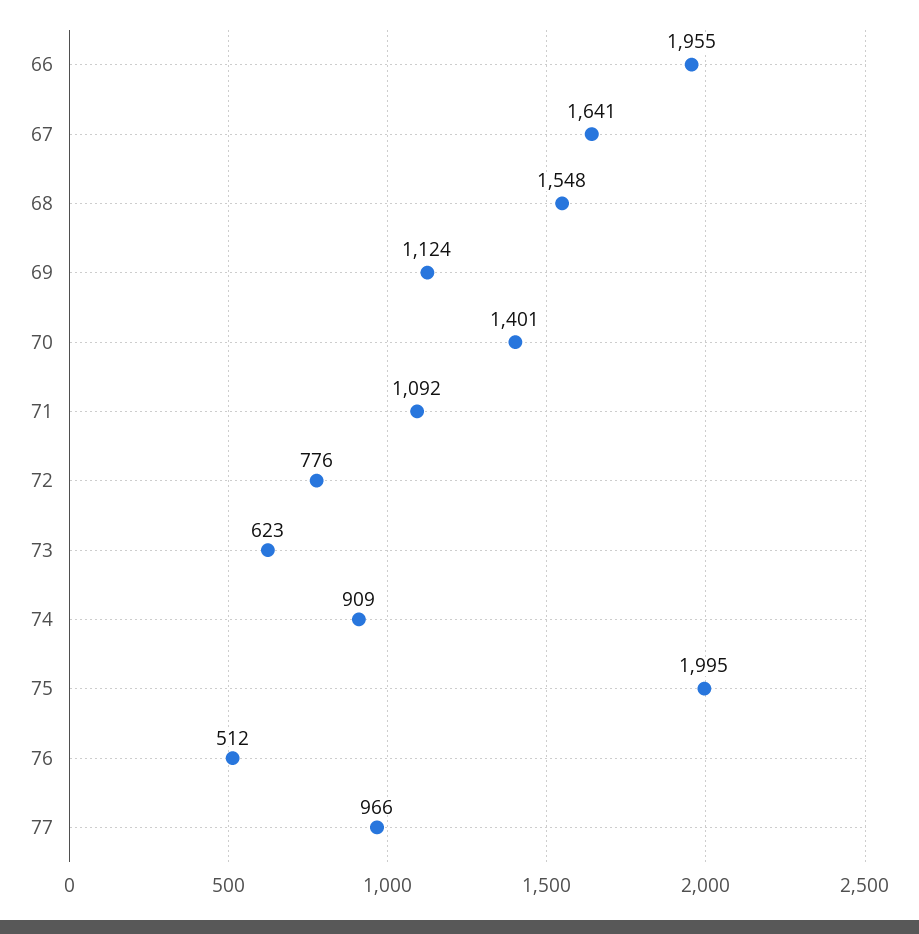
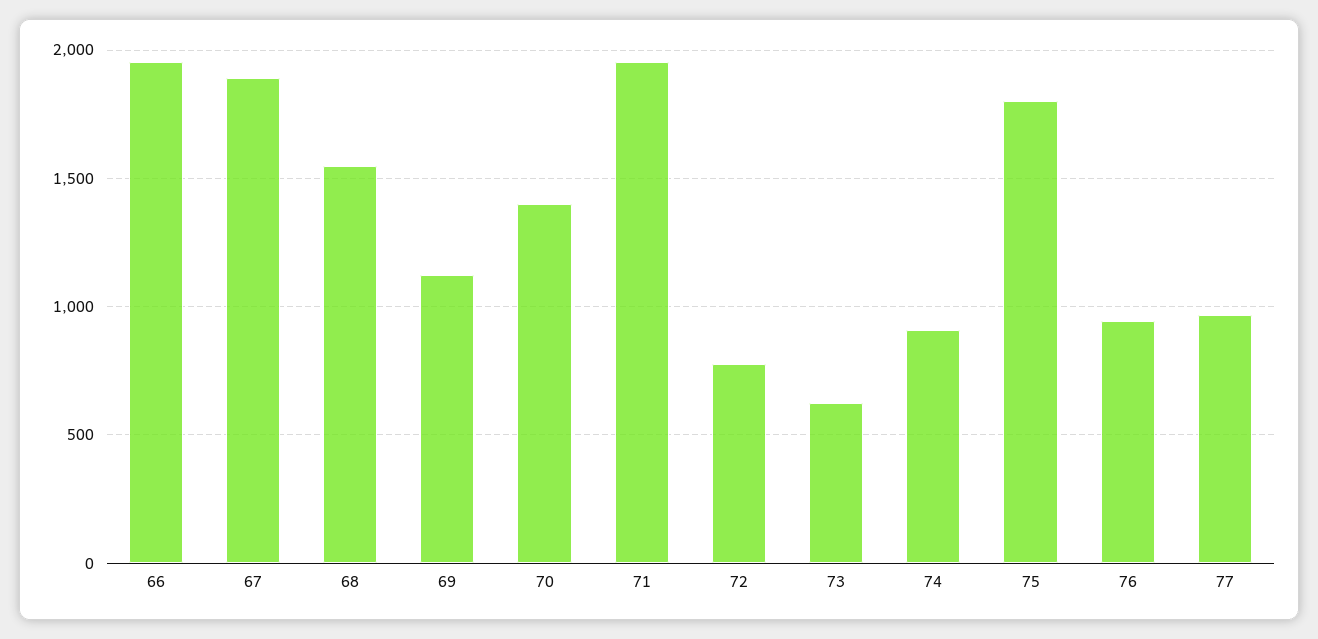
  {
    "66": 1955,
-   "67": 1641,
+   "67": 1900,
    "68": 1548,
    "69": 1124,
    "70": 1401,
-   "71": 1092,
+   "71": 1950,
    "72": 776,
    "73": 623,
    "74": 909,
-   "75": 1995,
+   "75": 1800,
-   "76": 512,
+   "76": 950,
    "77": 966
  }

